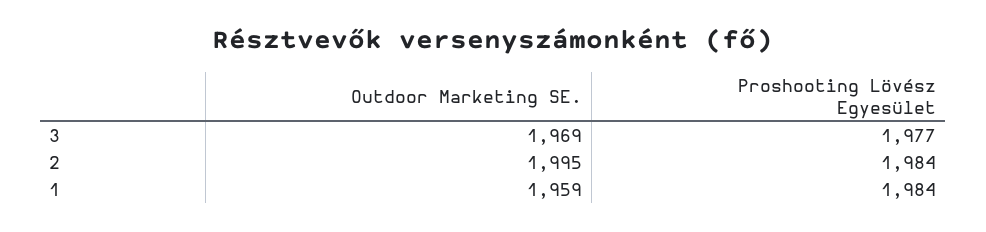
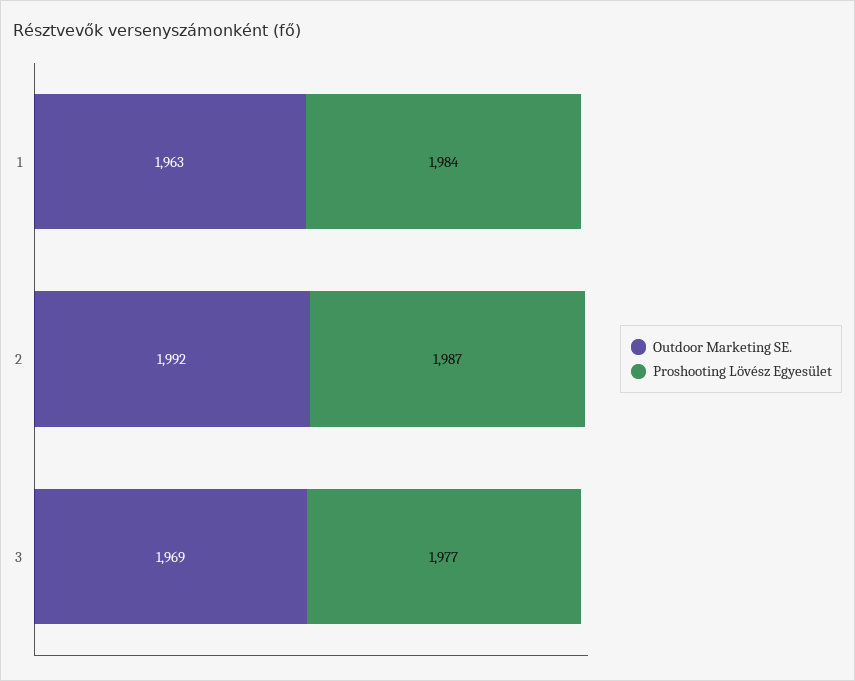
  {
    "Outdoor Marketing SE.": {
      "3": 1969,
-     "2": 1995,
+     "2": 1992,
-     "1": 1959
+     "1": 1963
    },
    "Proshooting Lövész Egyesület": {
      "3": 1977,
-     "2": 1984,
+     "2": 1987,
      "1": 1984
    }
  }

